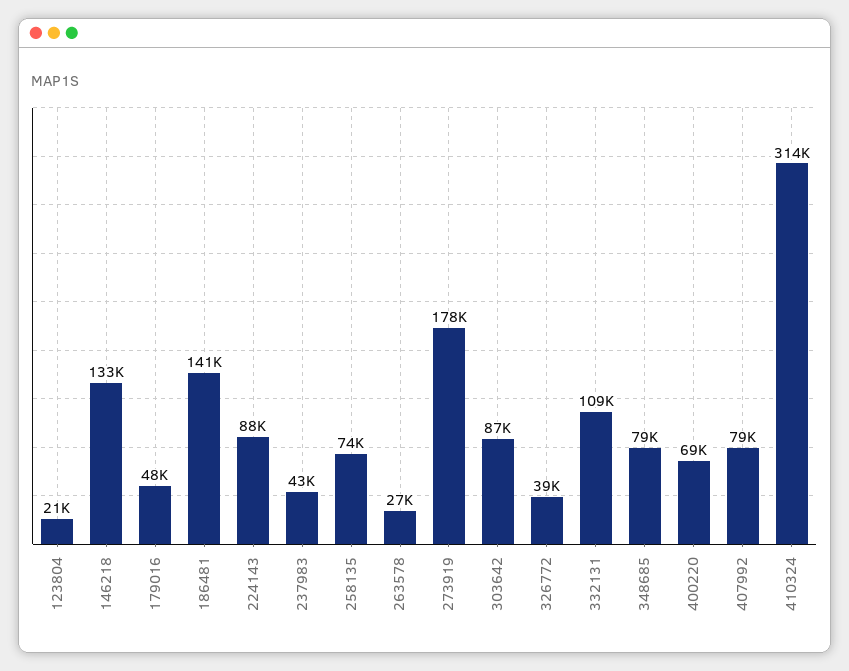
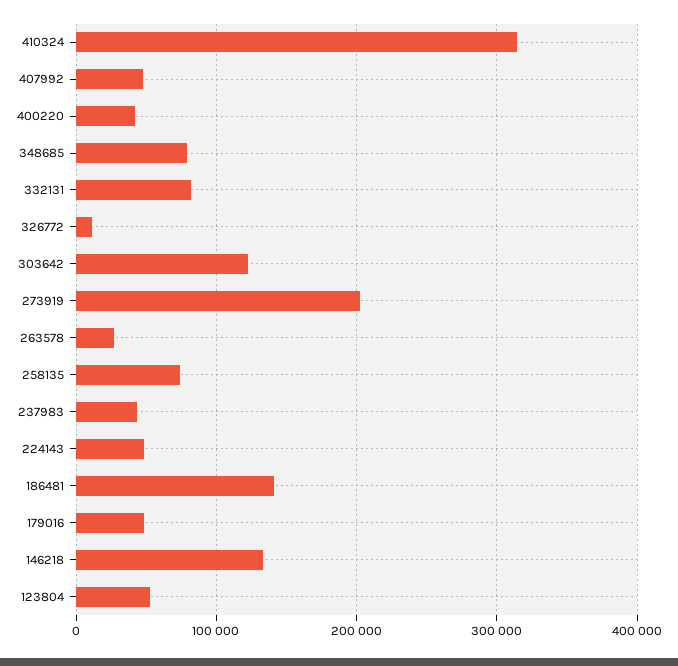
  {
-   "123804": 21000,
+   "123804": 50000,
    "146218": 133000,
    "179016": 48000,
    "186481": 141000,
-   "224143": 88000,
+   "224143": 50000,
    "237983": 43000,
    "258135": 74000,
    "263578": 27000,
-   "273919": 178000,
+   "273919": 200000,
-   "303642": 87000,
+   "303642": 120000,
-   "326772": 39000,
+   "326772": 10000,
-   "332131": 109000,
+   "332131": 80000,
    "348685": 79000,
-   "400220": 69000,
+   "400220": 40000,
-   "407992": 79000,
+   "407992": 50000,
    "410324": 314000
  }

